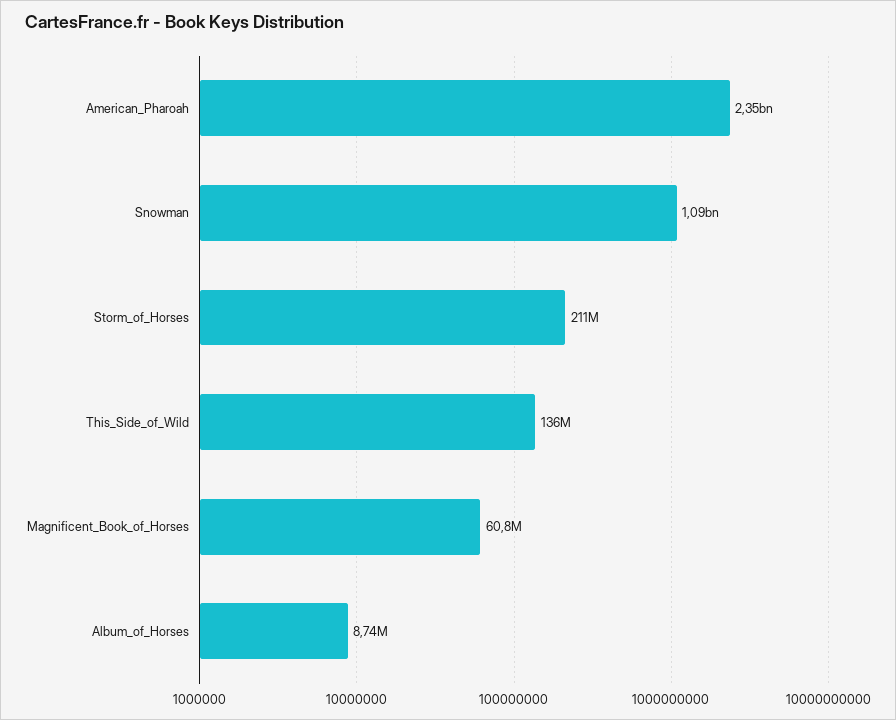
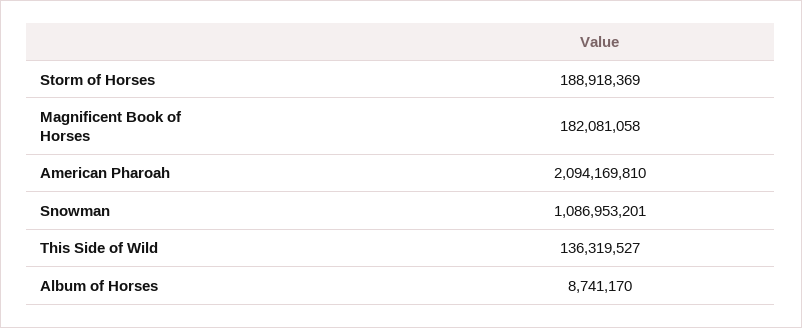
  {
-   "American_Pharoah": 2350000000,
+   "American_Pharoah": 2094169810,
    "Snowman": 1086953201,
-   "Storm_of_Horses": 211000000,
+   "Storm_of_Horses": 188918369,
    "This_Side_of_Wild": 136319527,
-   "Magnificent_Book_of_Horses": 60800000,
+   "Magnificent_Book_of_Horses": 182081058,
    "Album_of_Horses": 8741170
  }

